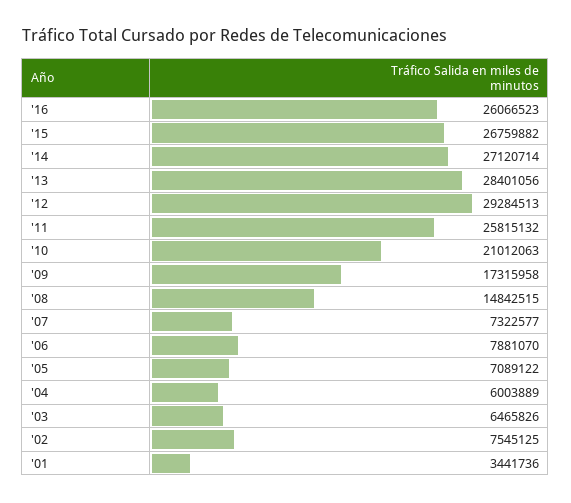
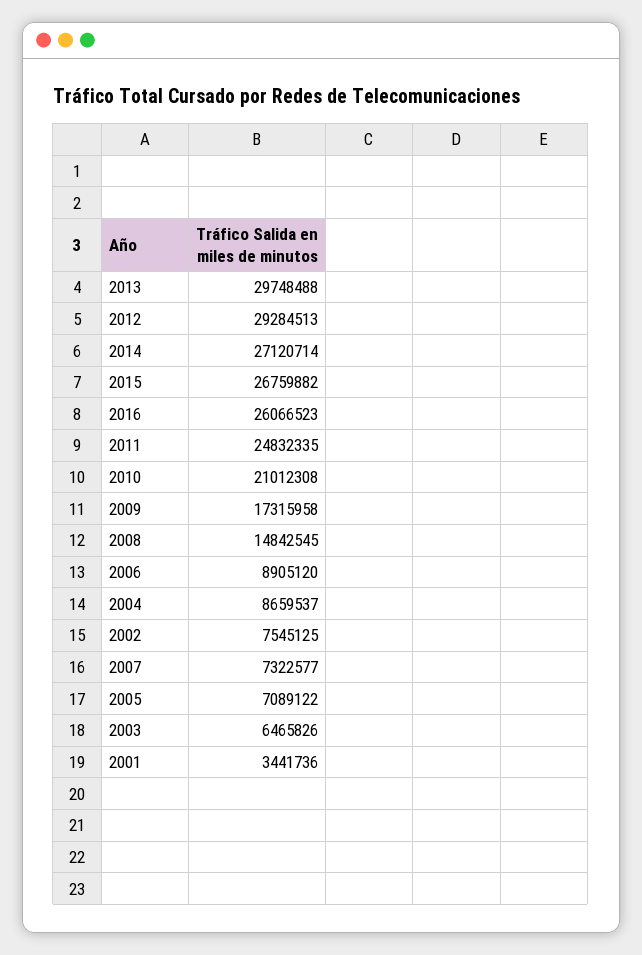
  {
    "'16": 26066523,
    "'15": 26759882,
    "'14": 27120714,
-   "'13": 28401056,
+   "'13": 29748488,
    "'12": 29284513,
-   "'11": 25815132,
+   "'11": 24832335,
-   "'10": 21012063,
+   "'10": 21012308,
    "'09": 17315958,
-   "'08": 14842515,
+   "'08": 14842545,
    "'07": 7322577,
-   "'06": 7881070,
+   "'06": 8905120,
    "'05": 7089122,
-   "'04": 6003889,
+   "'04": 8659537,
    "'03": 6465826,
    "'02": 7545125,
    "'01": 3441736
  }

